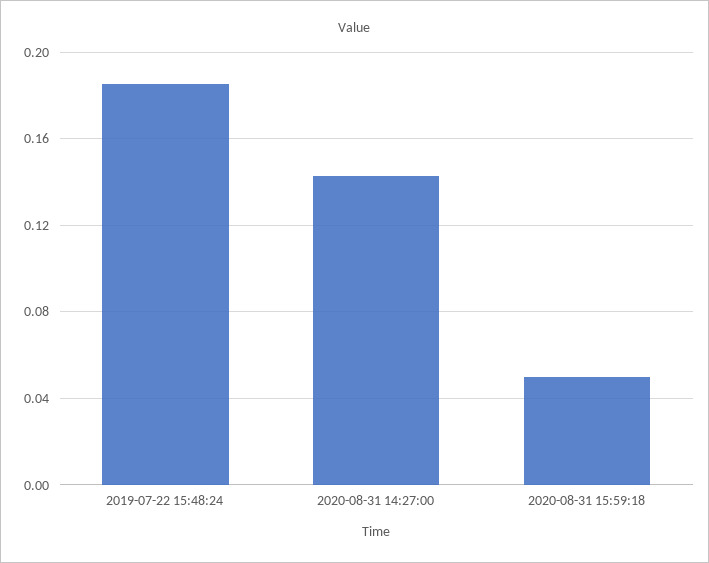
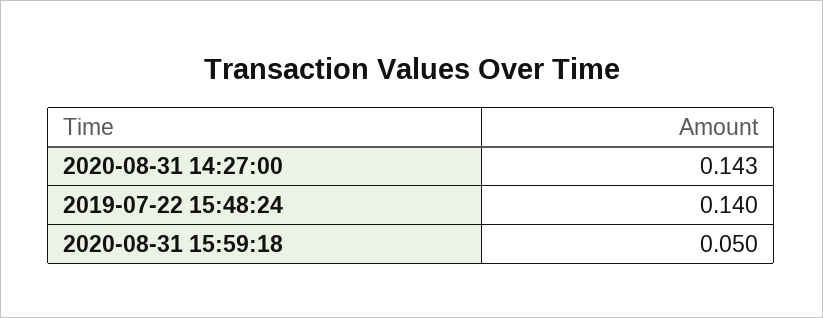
  {
-   "2019-07-22 15:48:24": 0.185,
+   "2019-07-22 15:48:24": 0.14,
    "2020-08-31 14:27:00": 0.143,
    "2020-08-31 15:59:18": 0.05
  }

